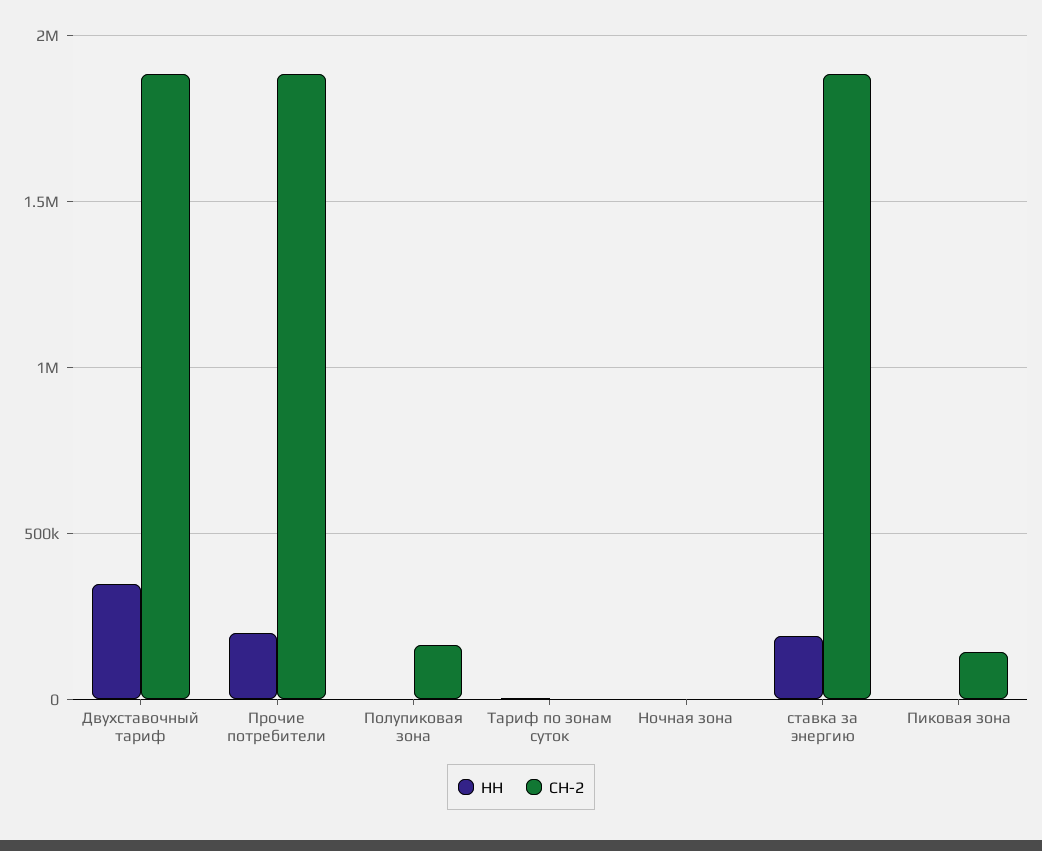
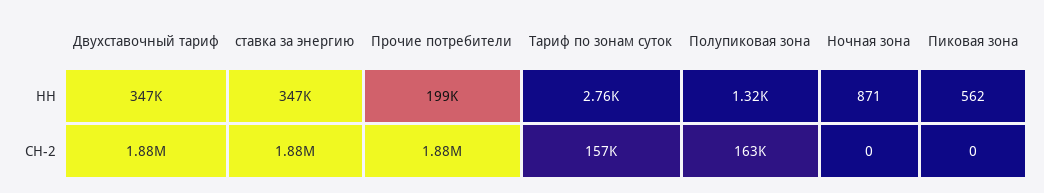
  {
    "НН": {
      "Двухставочный тариф": 347000,
      "Прочие потребители": 199000,
      "Полупиковая зона": 1320,
      "Тариф по зонам суток": 2760,
      "Ночная зона": 871,
-     "ставка за энергию": 200000,
+     "ставка за энергию": 347000,
      "Пиковая зона": 562
    },
    "СН-2": {
      "Двухставочный тариф": 1880000,
      "Прочие потребители": 1880000,
      "Полупиковая зона": 163000,
-     "Тариф по зонам суток": 0,
+     "Тариф по зонам суток": 157000,
      "Ночная зона": 0,
      "ставка за энергию": 1880000,
-     "Пиковая зона": 150000
+     "Пиковая зона": 0
    }
  }

